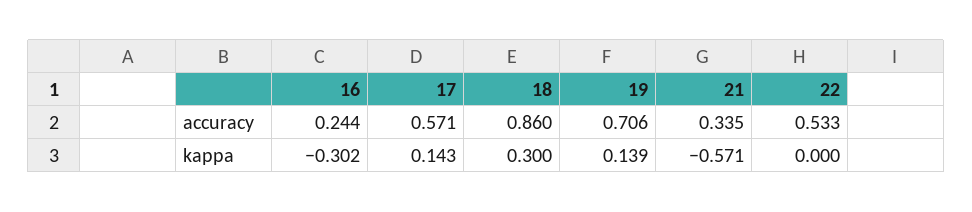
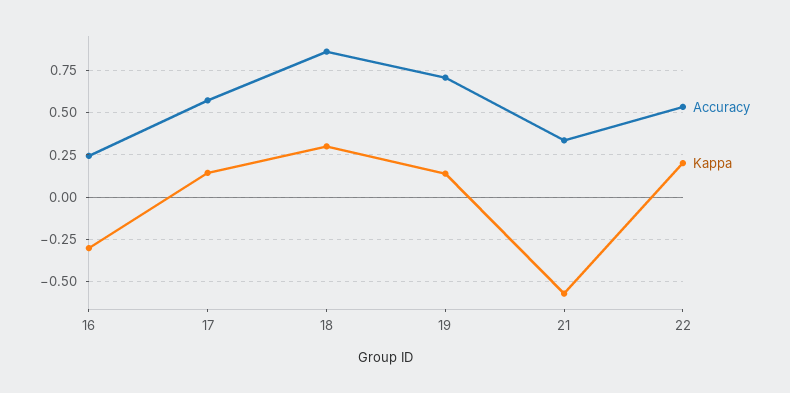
  {
    "accuracy": {
      "16": 0.244,
      "17": 0.571,
      "18": 0.86,
      "19": 0.706,
      "21": 0.335,
      "22": 0.533
    },
    "kappa": {
      "16": -0.302,
      "17": 0.143,
      "18": 0.3,
      "19": 0.139,
      "21": -0.571,
-     "22": 0
+     "22": 0.2
    }
  }

